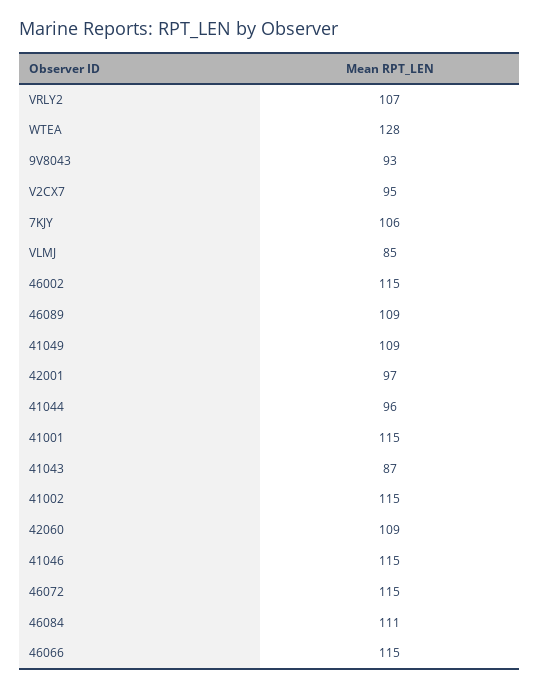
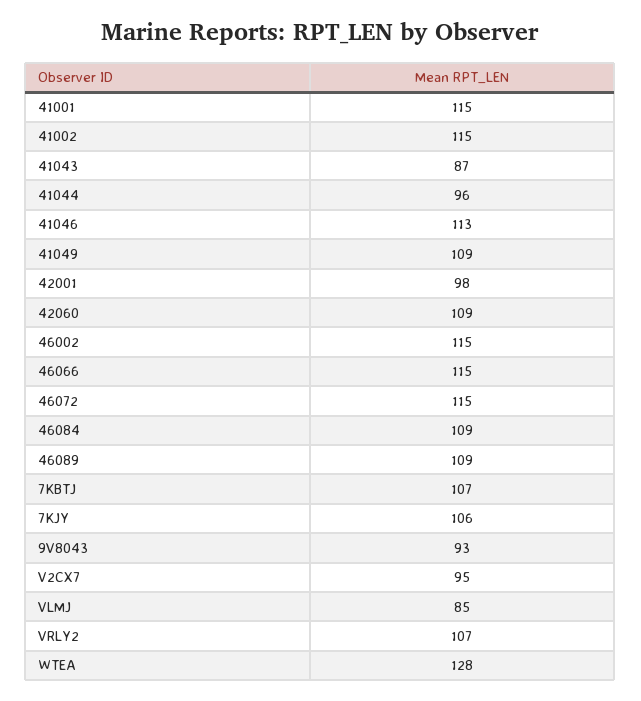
  {
    "VRLY2": 107,
    "WTEA": 128,
    "9V8043": 93,
    "V2CX7": 95,
    "7KJY": 106,
    "VLMJ": 85,
    "46002": 115,
    "46089": 109,
    "41049": 109,
-   "42001": 97,
+   "42001": 98,
    "41044": 96,
    "41001": 115,
    "41043": 87,
    "41002": 115,
    "42060": 109,
-   "41046": 115,
+   "41046": 113,
    "46072": 115,
-   "46084": 111,
+   "46084": 109,
-   "46066": 115
+   "46066": 115,
+   "7KBTJ": 107
  }

